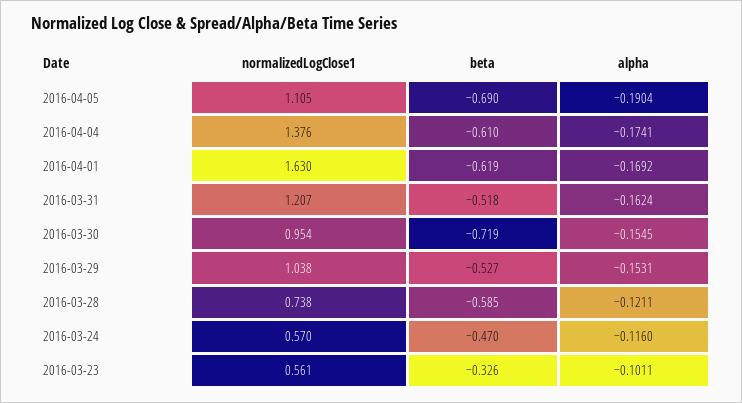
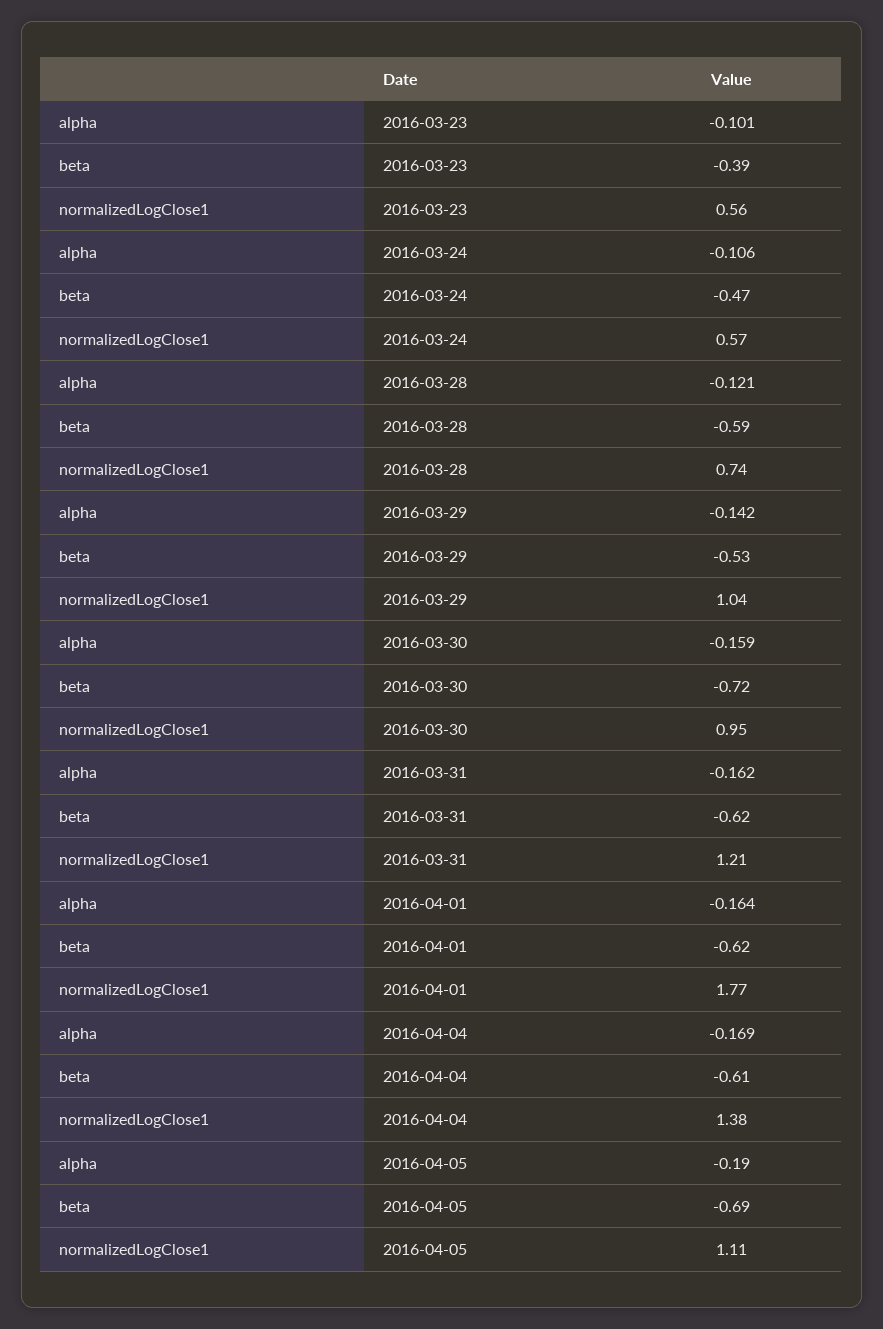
  {
    "normalizedLogClose1": {
      "2016-04-05": 1.105,
      "2016-04-04": 1.376,
-     "2016-04-01": 1.63,
+     "2016-04-01": 1.77,
      "2016-03-31": 1.207,
      "2016-03-30": 0.954,
      "2016-03-29": 1.038,
      "2016-03-28": 0.738,
      "2016-03-24": 0.57,
      "2016-03-23": 0.561
    },
    "beta": {
      "2016-04-05": -0.69,
      "2016-04-04": -0.61,
      "2016-04-01": -0.619,
-     "2016-03-31": -0.518,
+     "2016-03-31": -0.62,
      "2016-03-30": -0.719,
      "2016-03-29": -0.527,
      "2016-03-28": -0.585,
      "2016-03-24": -0.47,
-     "2016-03-23": -0.326
+     "2016-03-23": -0.39
    },
    "alpha": {
      "2016-04-05": -0.1904,
-     "2016-04-04": -0.1741,
+     "2016-04-04": -0.169,
-     "2016-04-01": -0.1692,
+     "2016-04-01": -0.164,
      "2016-03-31": -0.1624,
-     "2016-03-30": -0.1545,
+     "2016-03-30": -0.159,
-     "2016-03-29": -0.1531,
+     "2016-03-29": -0.142,
      "2016-03-28": -0.1211,
-     "2016-03-24": -0.116,
+     "2016-03-24": -0.106,
      "2016-03-23": -0.1011
    }
  }

